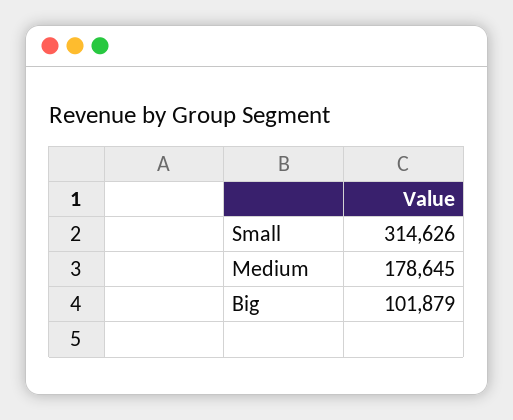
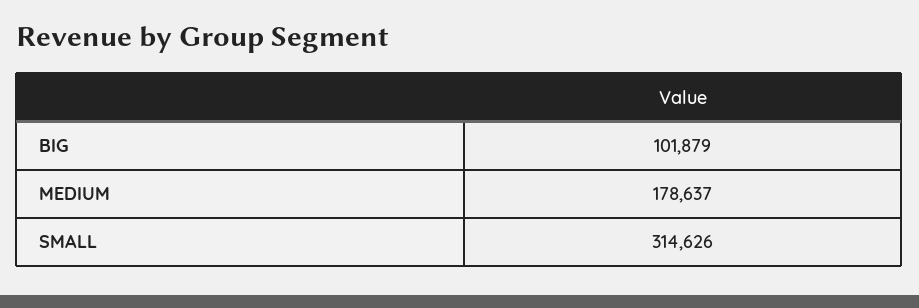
  {
    "Small": 314626,
-   "Medium": 178645,
+   "Medium": 178637,
    "Big": 101879
  }

